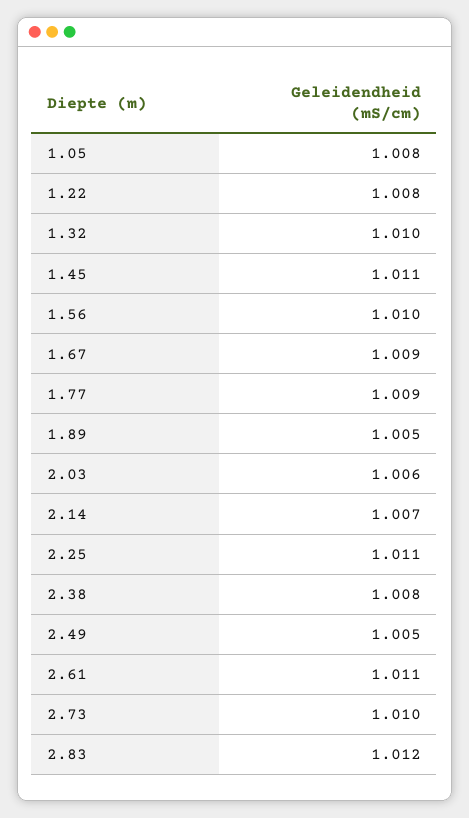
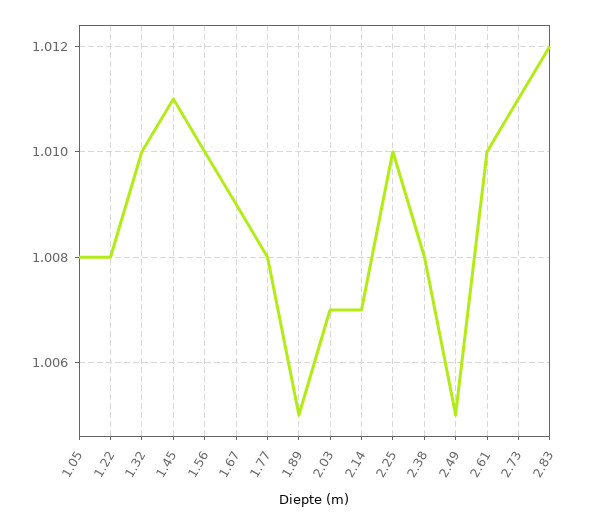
  {
    "1.05": 1.008,
    "1.22": 1.008,
    "1.32": 1.01,
    "1.45": 1.011,
    "1.56": 1.01,
    "1.67": 1.009,
-   "1.77": 1.009,
+   "1.77": 1.008,
    "1.89": 1.005,
-   "2.03": 1.006,
+   "2.03": 1.007,
    "2.14": 1.007,
-   "2.25": 1.011,
+   "2.25": 1.01,
    "2.38": 1.008,
    "2.49": 1.005,
-   "2.61": 1.011,
+   "2.61": 1.01,
-   "2.73": 1.01,
+   "2.73": 1.011,
    "2.83": 1.012
  }

